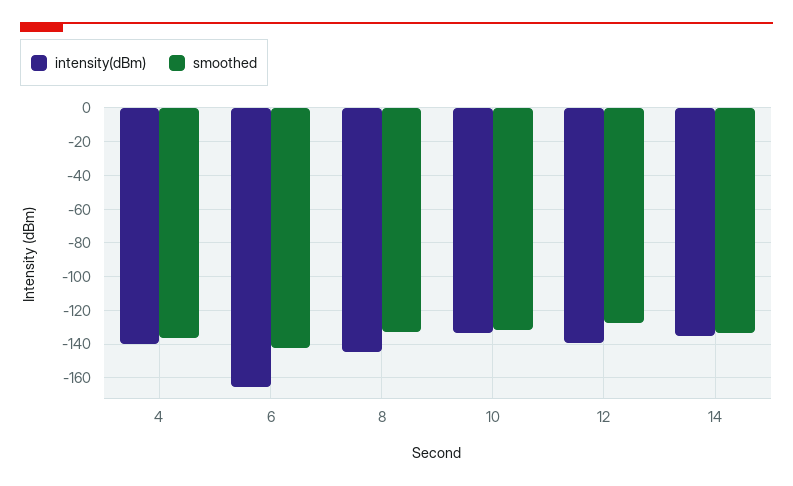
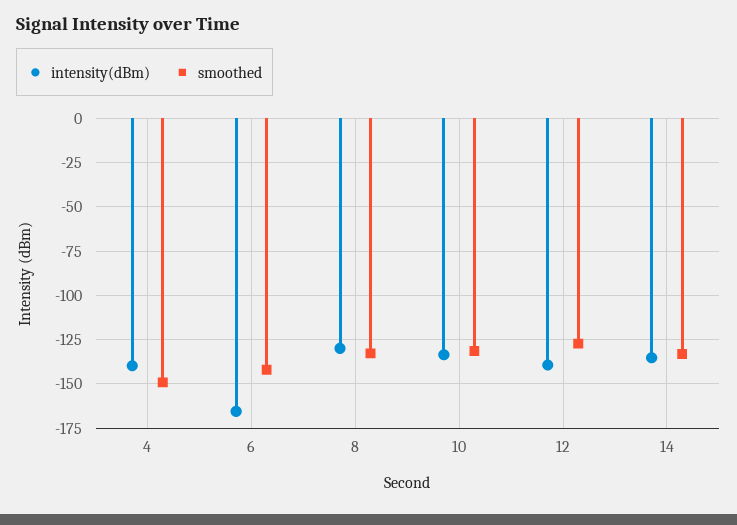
  {
    "intensity(dBm)": {
      "4": -140,
      "6": -165,
-     "8": -145,
+     "8": -130,
      "10": -135,
      "12": -140,
      "14": -135
    },
    "smoothed": {
-     "4": -135,
+     "4": -150,
      "6": -140,
      "8": -135,
      "10": -130,
      "12": -125,
      "14": -135
    }
  }

